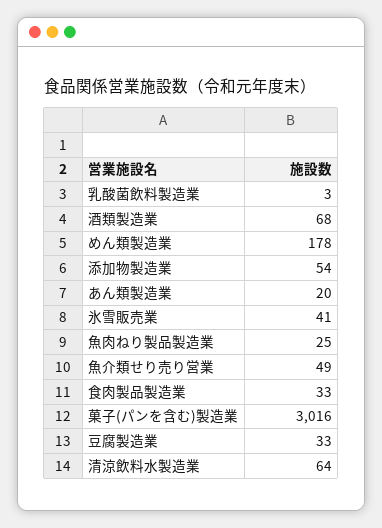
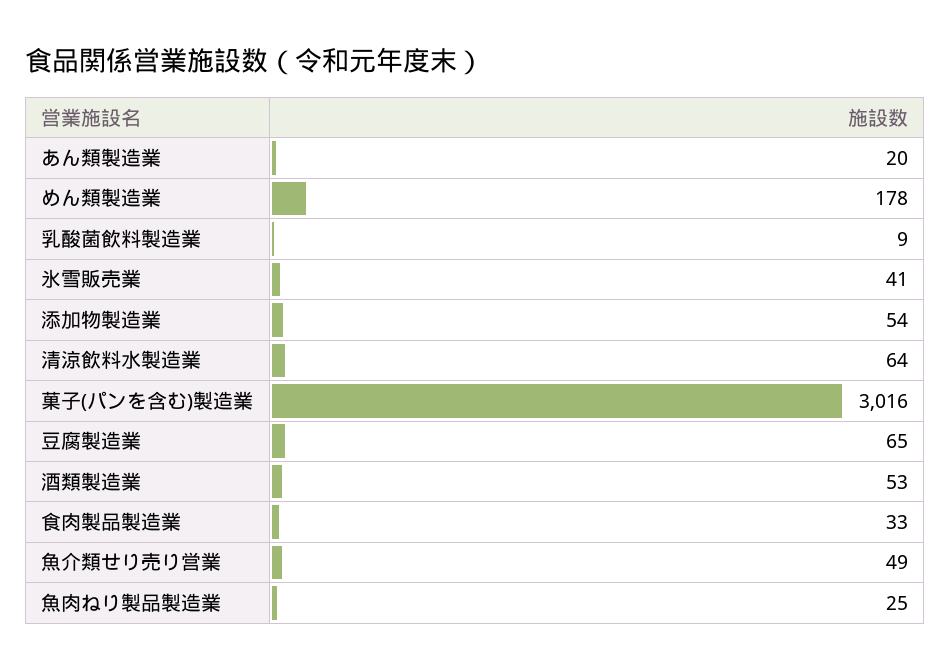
  {
-   "乳酸菌飲料製造業": 3,
+   "乳酸菌飲料製造業": 9,
-   "酒類製造業": 68,
+   "酒類製造業": 53,
    "めん類製造業": 178,
    "添加物製造業": 54,
    "あん類製造業": 20,
    "氷雪販売業": 41,
    "魚肉ねり製品製造業": 25,
    "魚介類せり売り営業": 49,
    "食肉製品製造業": 33,
    "菓子(パンを含む)製造業": 3016,
-   "豆腐製造業": 33,
+   "豆腐製造業": 65,
    "清涼飲料水製造業": 64
  }

